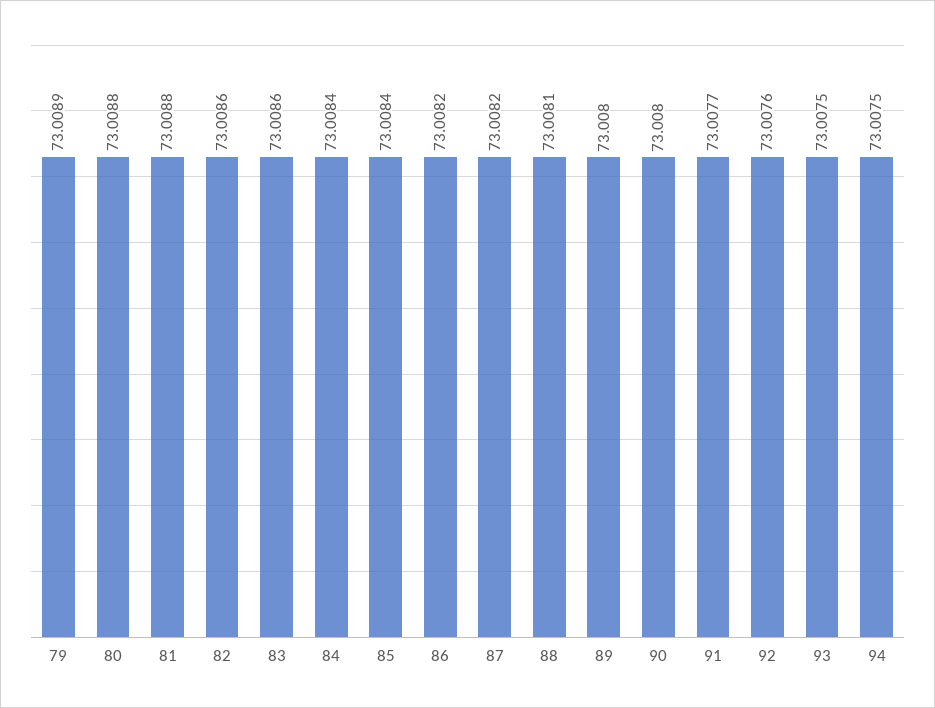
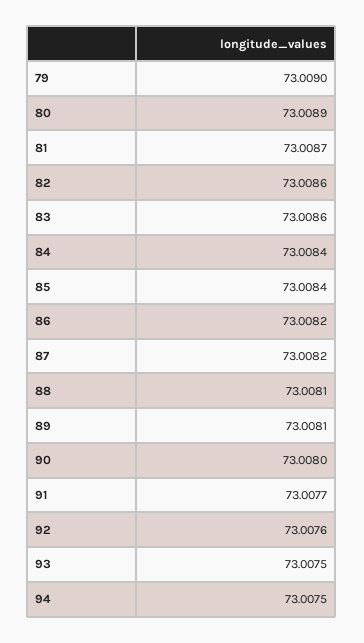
  {
-   "79": 73.0089,
+   "79": 73.009,
-   "80": 73.0088,
+   "80": 73.0089,
-   "81": 73.0088,
+   "81": 73.0087,
    "82": 73.0086,
    "83": 73.0086,
    "84": 73.0084,
    "85": 73.0084,
    "86": 73.0082,
    "87": 73.0082,
    "88": 73.0081,
-   "89": 73.008,
+   "89": 73.0081,
    "90": 73.008,
    "91": 73.0077,
    "92": 73.0076,
    "93": 73.0075,
    "94": 73.0075
  }

